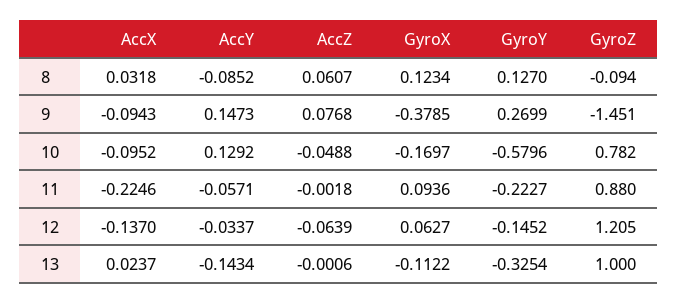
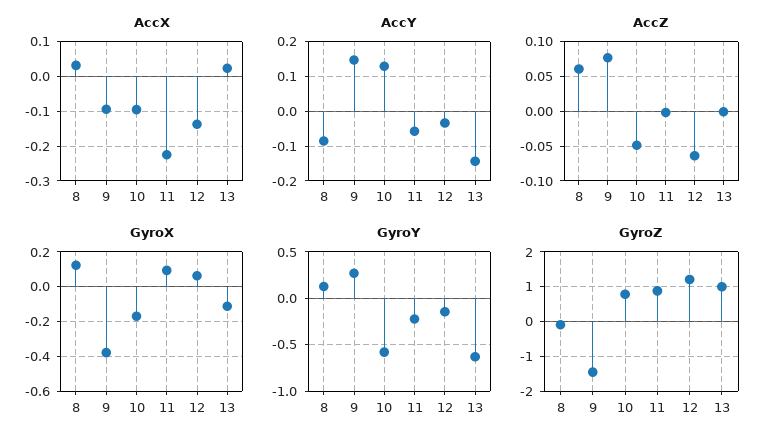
  {
    "AccX": {
      "8": 0.0318,
      "9": -0.0943,
      "10": -0.0952,
      "11": -0.2246,
      "12": -0.137,
      "13": 0.0237
    },
    "AccY": {
      "8": -0.0852,
      "9": 0.1473,
      "10": 0.1292,
      "11": -0.0571,
      "12": -0.0337,
      "13": -0.1434
    },
    "AccZ": {
      "8": 0.0607,
      "9": 0.0768,
      "10": -0.0488,
      "11": -0.0018,
      "12": -0.0639,
      "13": -0.0006
    },
    "GyroX": {
      "8": 0.1234,
      "9": -0.3785,
      "10": -0.1697,
      "11": 0.0936,
      "12": 0.0627,
      "13": -0.1122
    },
    "GyroY": {
      "8": 0.127,
      "9": 0.2699,
      "10": -0.5796,
      "11": -0.2227,
      "12": -0.1452,
-     "13": -0.3254
+     "13": -0.6
    },
    "GyroZ": {
      "8": -0.094,
      "9": -1.451,
      "10": 0.782,
      "11": 0.88,
      "12": 1.205,
      "13": 1
    }
  }

